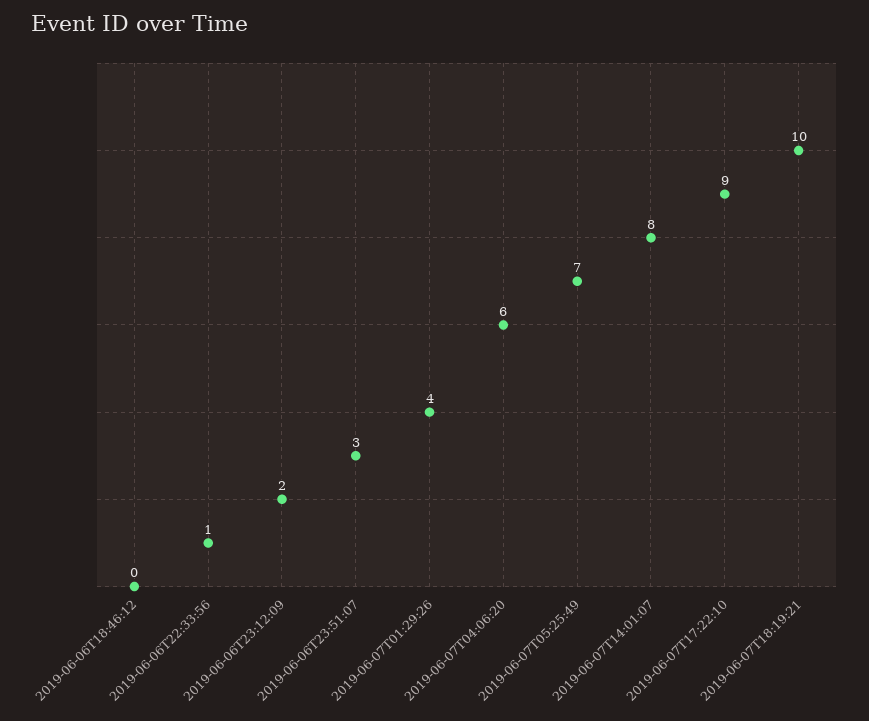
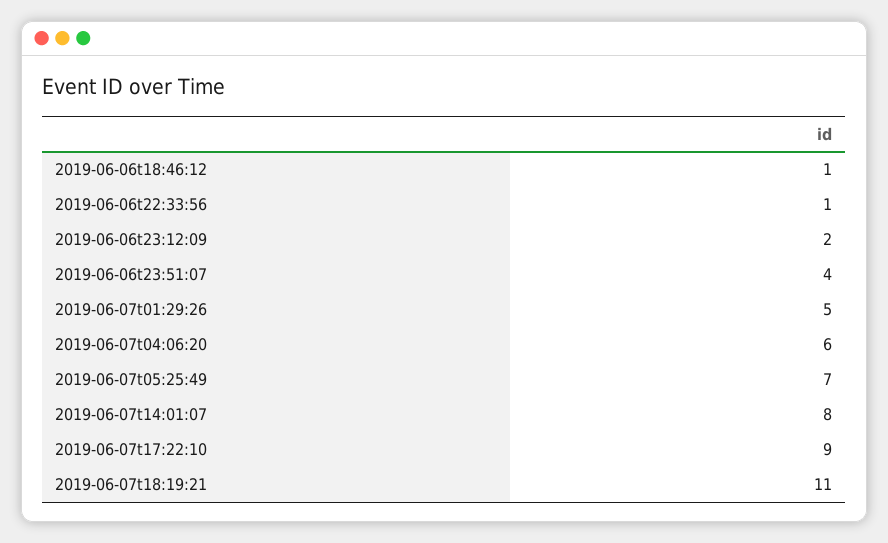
  {
-   "2019-06-06T18:46:12": 0,
+   "2019-06-06T18:46:12": 1,
    "2019-06-06T22:33:56": 1,
    "2019-06-06T23:12:09": 2,
-   "2019-06-06T23:51:07": 3,
+   "2019-06-06T23:51:07": 4,
-   "2019-06-07T01:29:26": 4,
+   "2019-06-07T01:29:26": 5,
    "2019-06-07T04:06:20": 6,
    "2019-06-07T05:25:49": 7,
    "2019-06-07T14:01:07": 8,
    "2019-06-07T17:22:10": 9,
-   "2019-06-07T18:19:21": 10
+   "2019-06-07T18:19:21": 11
  }

